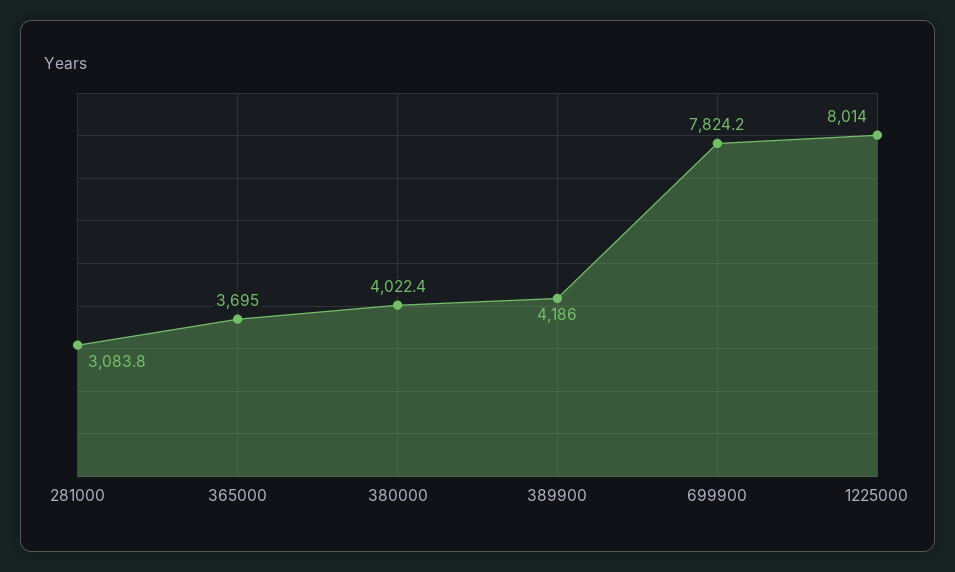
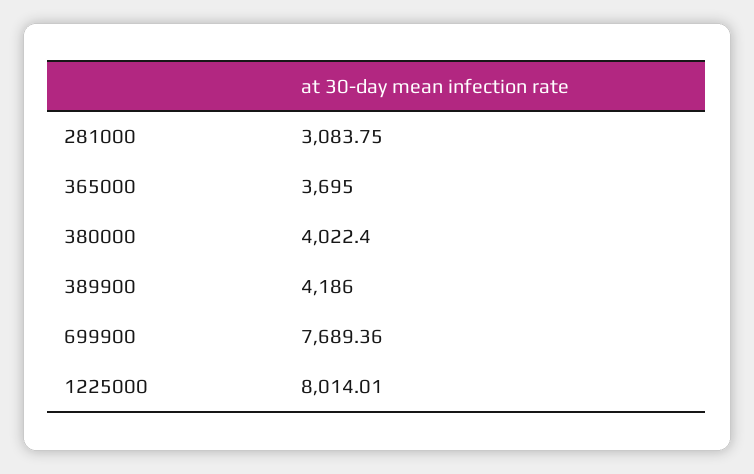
  {
    "281000": 3083.75,
    "365000": 3695,
    "380000": 4022.4,
    "389900": 4186,
-   "699900": 7824.2,
+   "699900": 7689.36,
    "1225000": 8014.01
  }

